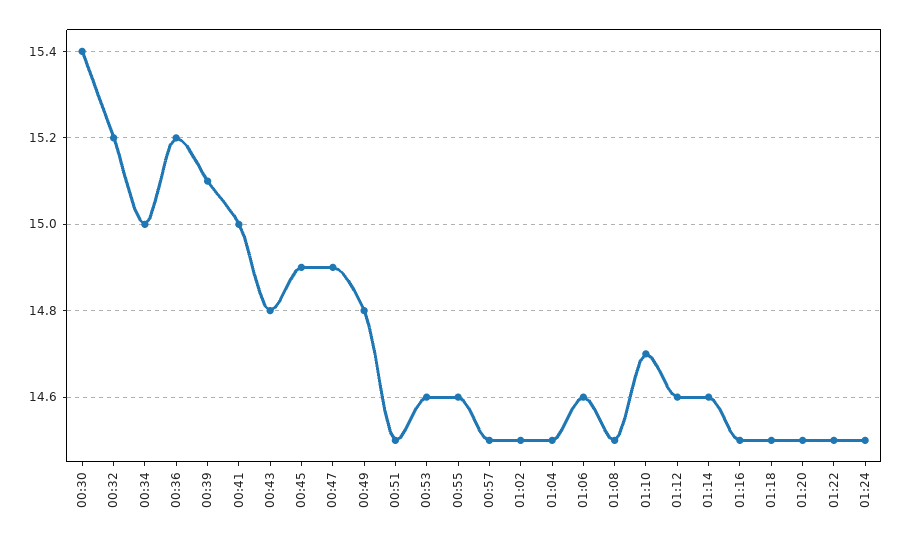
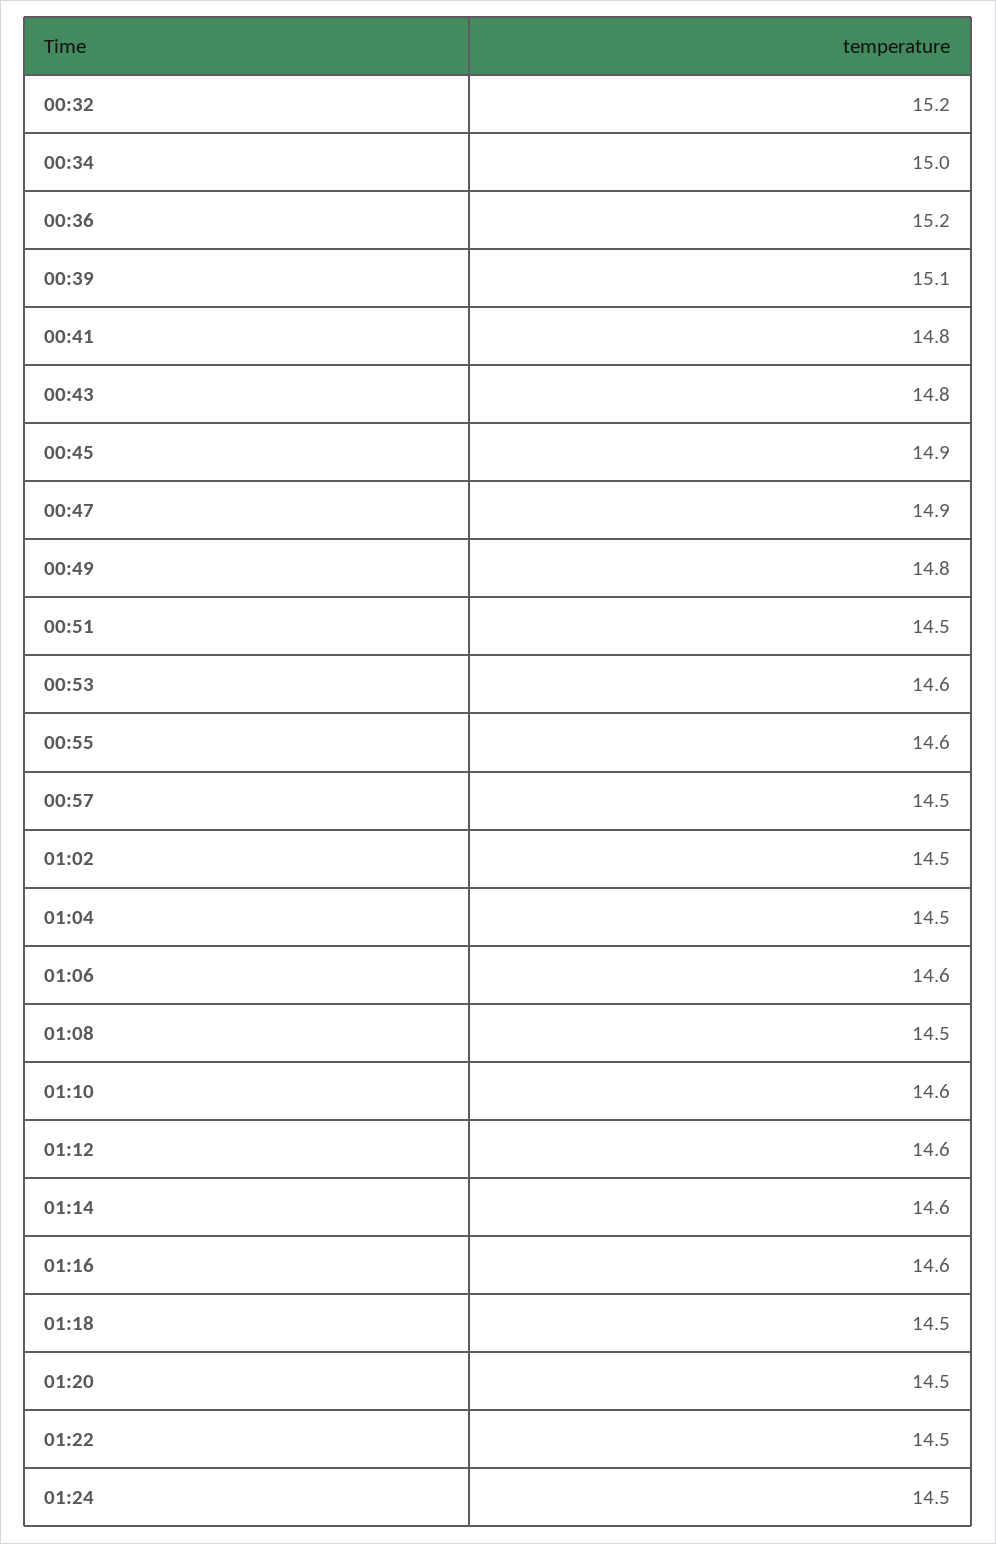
  {
-   "00:30": 15.4,
    "00:32": 15.2,
    "00:34": 15,
    "00:36": 15.2,
    "00:39": 15.1,
-   "00:41": 15,
+   "00:41": 14.8,
    "00:43": 14.8,
    "00:45": 14.9,
    "00:47": 14.9,
    "00:49": 14.8,
    "00:51": 14.5,
    "00:53": 14.6,
    "00:55": 14.6,
    "00:57": 14.5,
    "01:02": 14.5,
    "01:04": 14.5,
    "01:06": 14.6,
    "01:08": 14.5,
-   "01:10": 14.7,
+   "01:10": 14.6,
    "01:12": 14.6,
    "01:14": 14.6,
-   "01:16": 14.5,
+   "01:16": 14.6,
    "01:18": 14.5,
    "01:20": 14.5,
    "01:22": 14.5,
    "01:24": 14.5
  }

